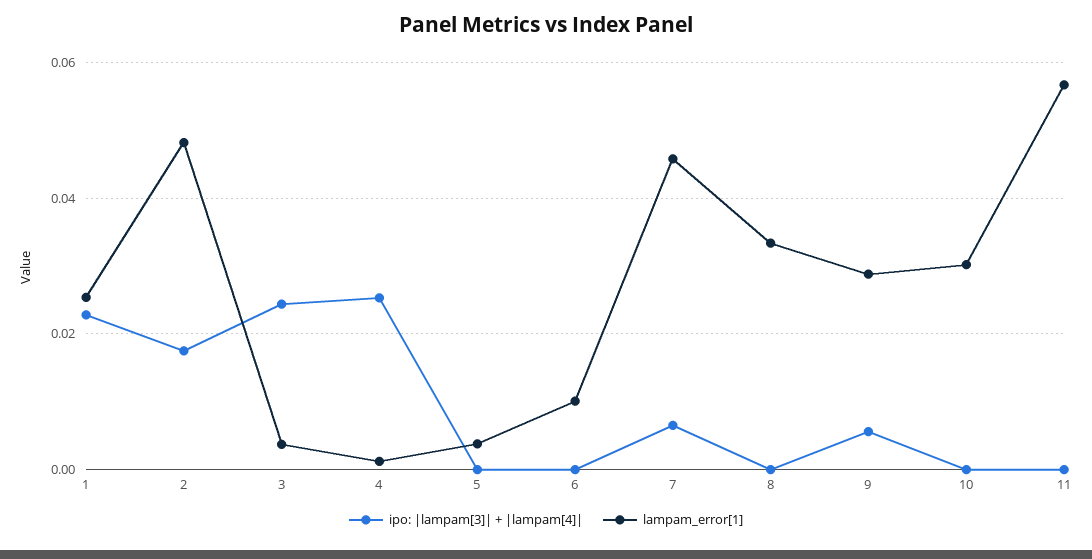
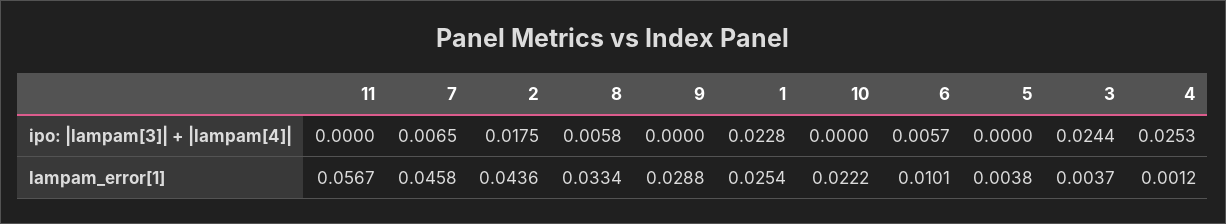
  {
    "ipo: |lampam[3]| + |lampam[4]|": {
      "1": 0.0228,
      "2": 0.0175,
      "3": 0.0244,
      "4": 0.0253,
      "5": 0,
-     "6": 0,
+     "6": 0.0057,
      "7": 0.0065,
-     "8": 0,
+     "8": 0.0058,
-     "9": 0.006,
+     "9": 0,
      "10": 0,
      "11": 0
    },
    "lampam_error[1]": {
      "1": 0.0254,
-     "2": 0.048,
+     "2": 0.0436,
      "3": 0.0037,
      "4": 0.0012,
      "5": 0.0038,
      "6": 0.0101,
      "7": 0.0458,
      "8": 0.0334,
      "9": 0.0288,
-     "10": 0.03,
+     "10": 0.0222,
      "11": 0.0567
    }
  }

